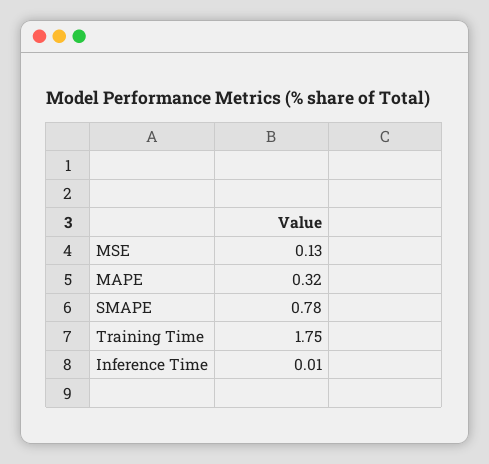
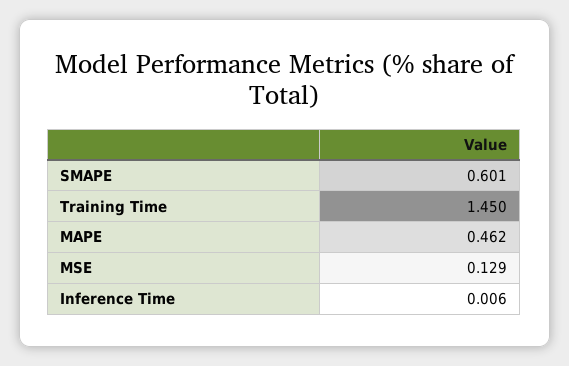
  {
    "MSE": 0.129,
-   "MAPE": 0.32,
+   "MAPE": 0.462,
-   "SMAPE": 0.78,
+   "SMAPE": 0.601,
-   "Training Time": 1.75,
+   "Training Time": 1.45,
    "Inference Time": 0.006
  }

